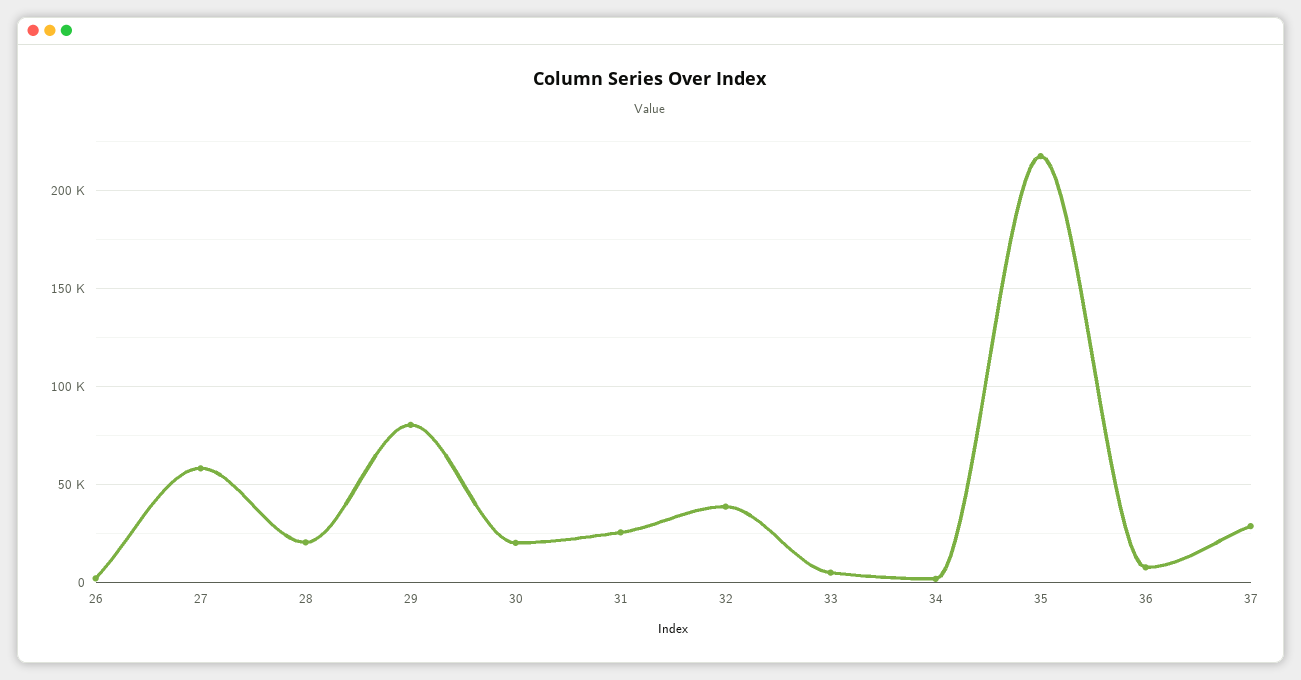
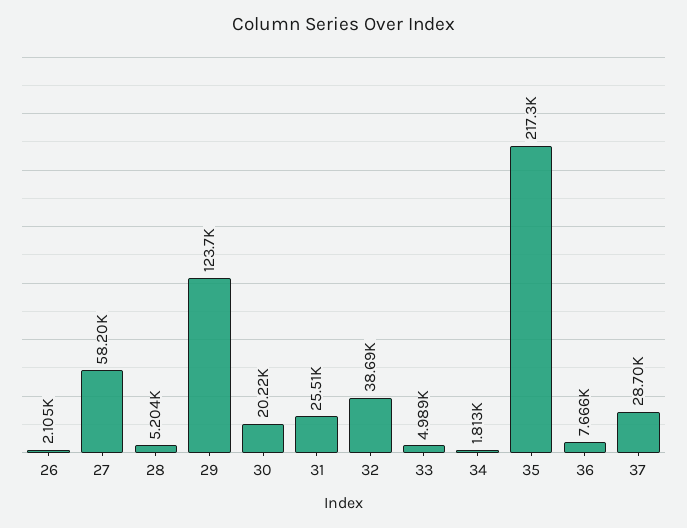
  {
    "26": 2105,
    "27": 58200,
-   "28": 20000,
+   "28": 5204,
-   "29": 80000,
+   "29": 123700,
    "30": 20220,
    "31": 25510,
    "32": 38690,
    "33": 4989,
    "34": 1813,
    "35": 217300,
    "36": 7666,
    "37": 28700
  }

